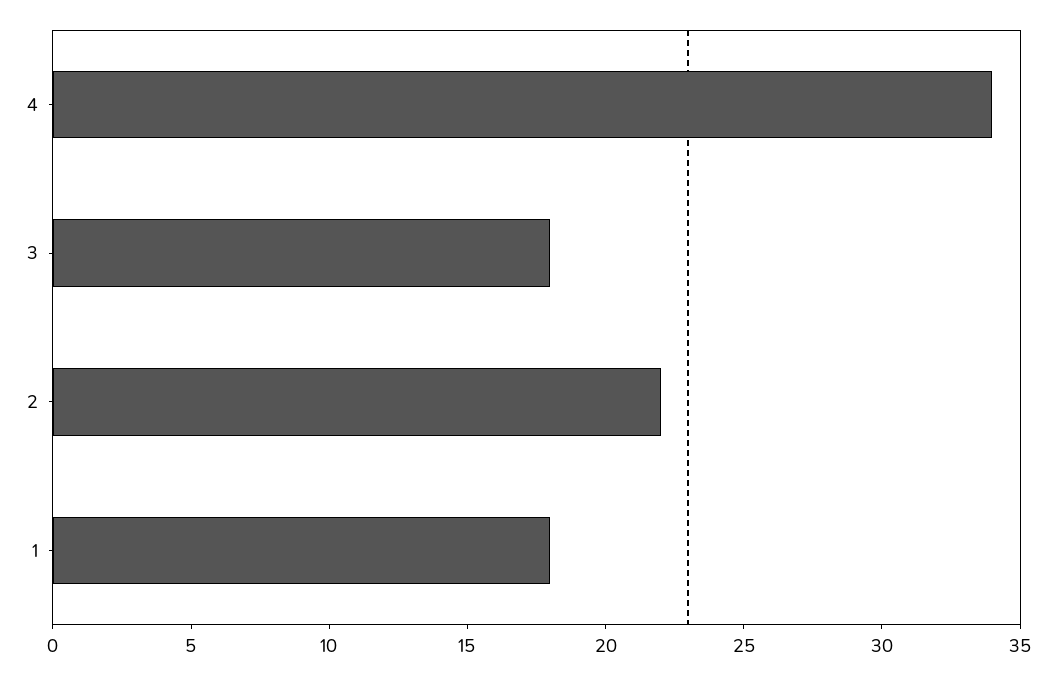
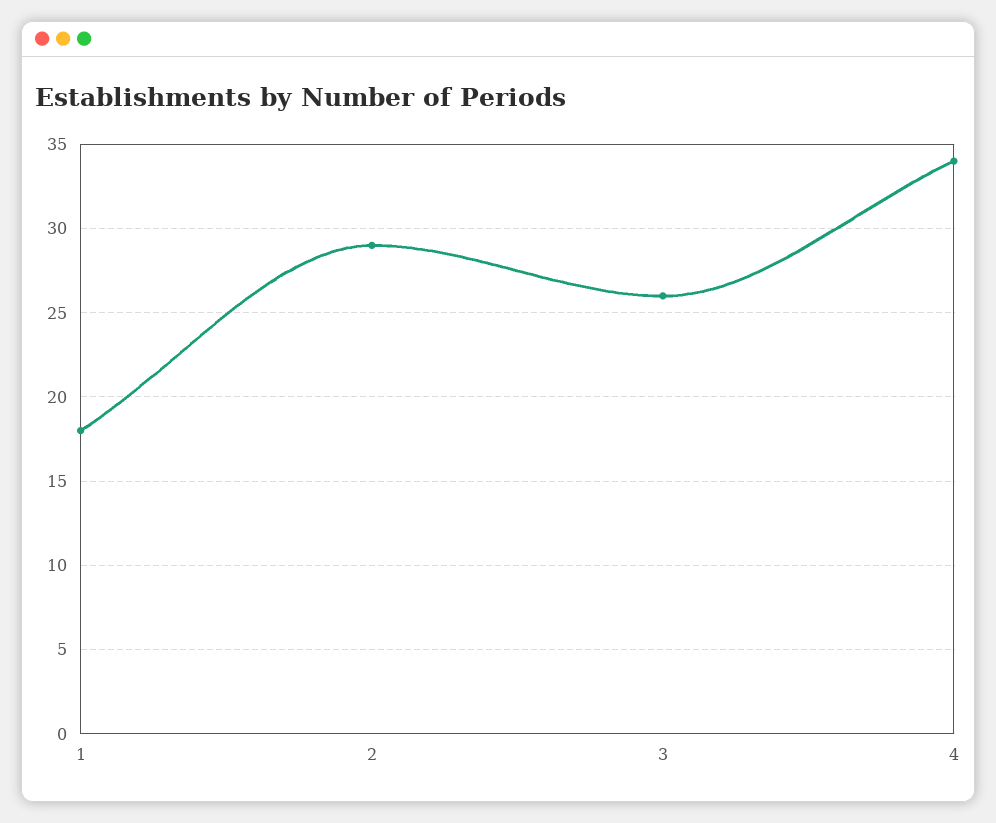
  {
    "4": 34,
-   "3": 18,
+   "3": 26,
-   "2": 22,
+   "2": 29,
    "1": 18
  }

